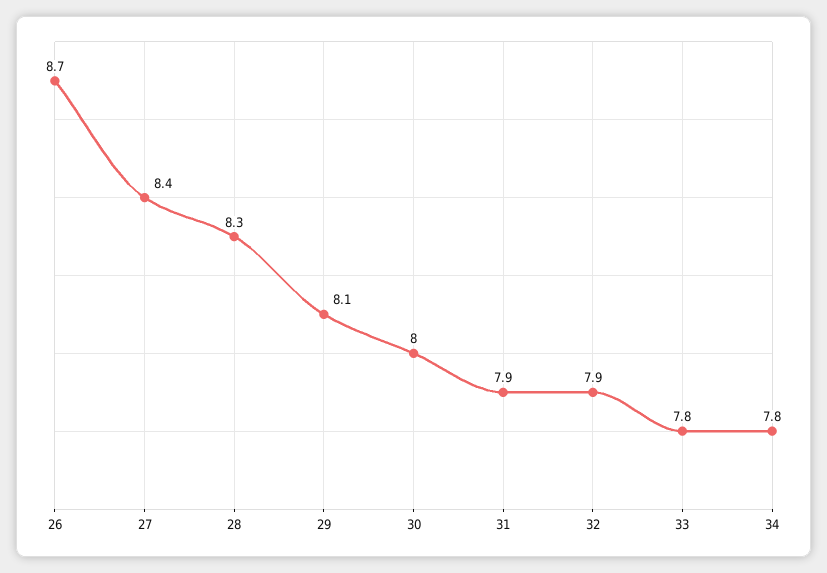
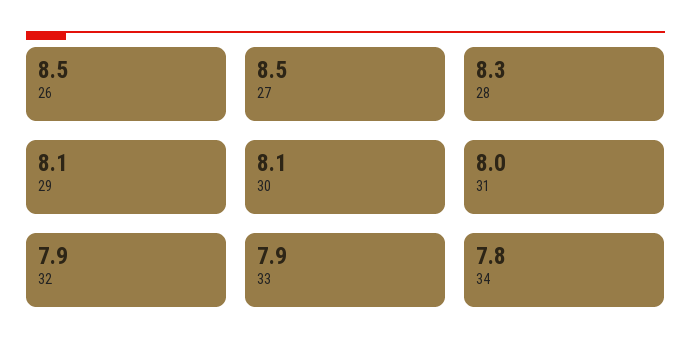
  {
-   "26": 8.7,
+   "26": 8.5,
-   "27": 8.4,
+   "27": 8.5,
    "28": 8.3,
    "29": 8.1,
-   "30": 8,
+   "30": 8.1,
-   "31": 7.9,
+   "31": 8,
    "32": 7.9,
-   "33": 7.8,
+   "33": 7.9,
    "34": 7.8
  }

